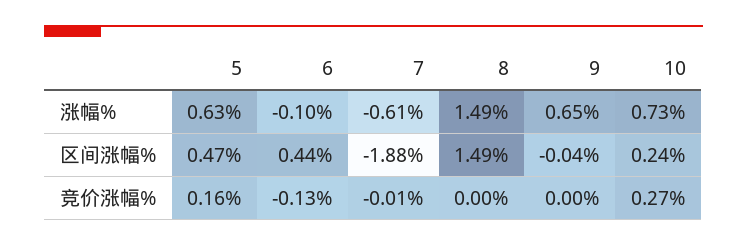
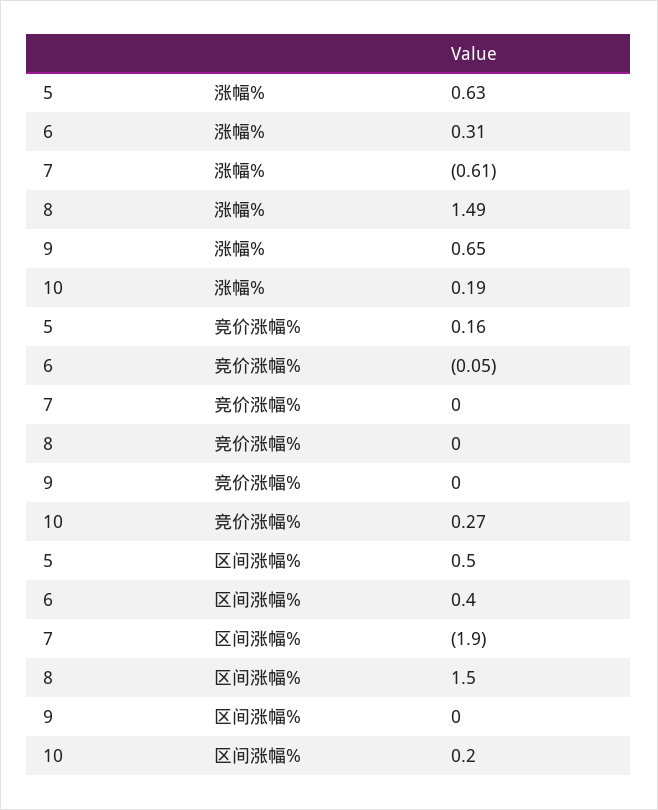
  {
    "5": {
      "涨幅%": 0.63,
      "区间涨幅%": 0.47,
      "竞价涨幅%": 0.16
    },
    "6": {
-     "涨幅%": -0.1,
+     "涨幅%": 0.31,
      "区间涨幅%": 0.44,
-     "竞价涨幅%": -0.13
+     "竞价涨幅%": -0.05
    },
    "7": {
      "涨幅%": -0.61,
      "区间涨幅%": -1.88,
-     "竞价涨幅%": -0.01
+     "竞价涨幅%": 0
    },
    "8": {
      "涨幅%": 1.49,
      "区间涨幅%": 1.49,
      "竞价涨幅%": 0
    },
    "9": {
      "涨幅%": 0.65,
      "区间涨幅%": -0.04,
      "竞价涨幅%": 0
    },
    "10": {
-     "涨幅%": 0.73,
+     "涨幅%": 0.19,
      "区间涨幅%": 0.24,
      "竞价涨幅%": 0.27
    }
  }

